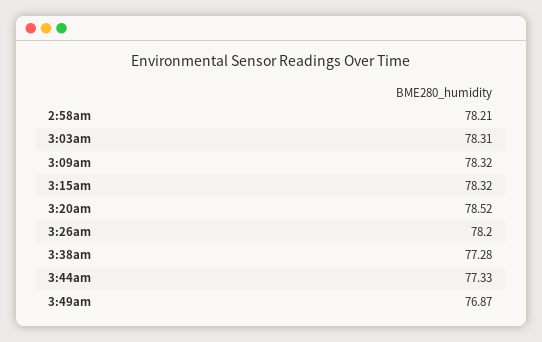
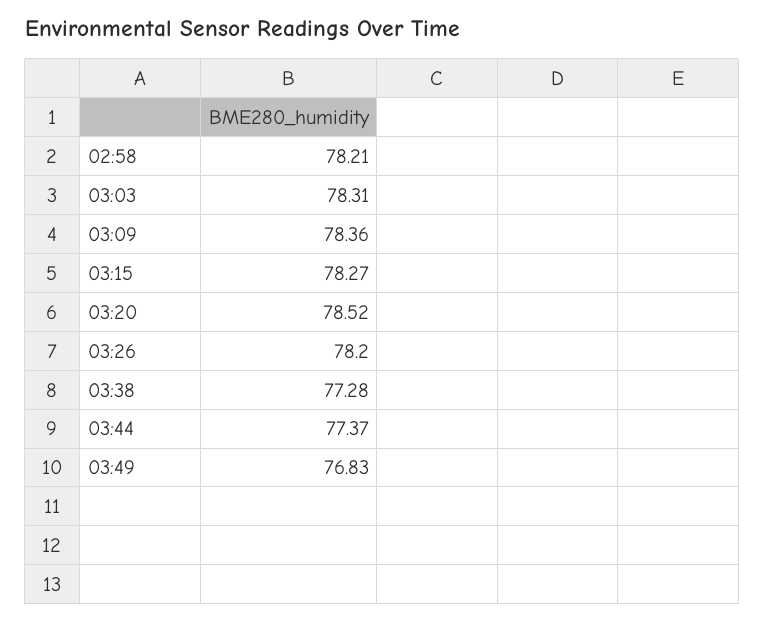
  {
    "2:58am": 78.21,
    "3:03am": 78.31,
-   "3:09am": 78.32,
+   "3:09am": 78.36,
-   "3:15am": 78.32,
+   "3:15am": 78.27,
    "3:20am": 78.52,
    "3:26am": 78.2,
    "3:38am": 77.28,
-   "3:44am": 77.33,
+   "3:44am": 77.37,
-   "3:49am": 76.87
+   "3:49am": 76.83
  }

